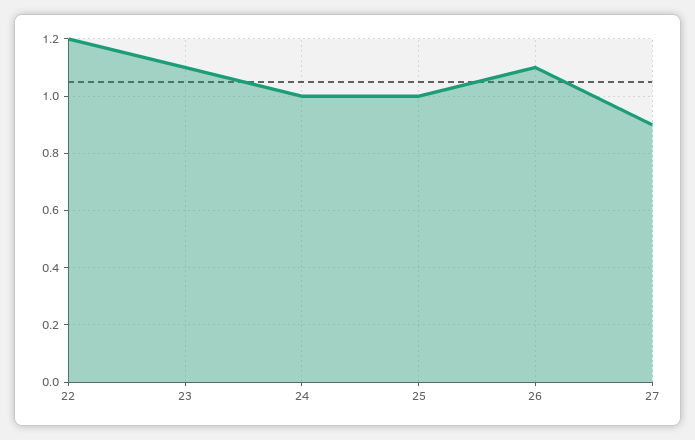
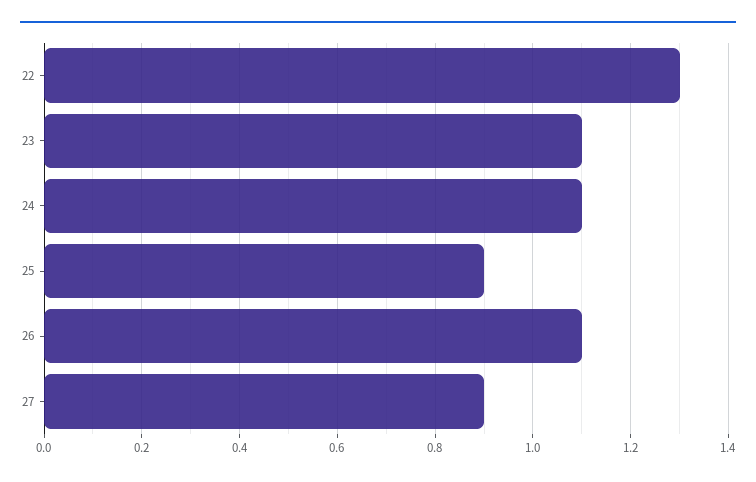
  {
-   "22": 1.2,
+   "22": 1.3,
    "23": 1.1,
-   "24": 1,
+   "24": 1.1,
-   "25": 1,
+   "25": 0.9,
    "26": 1.1,
    "27": 0.9
  }

